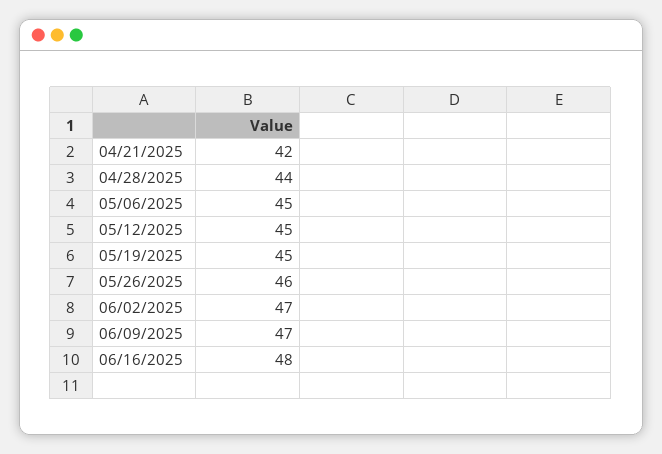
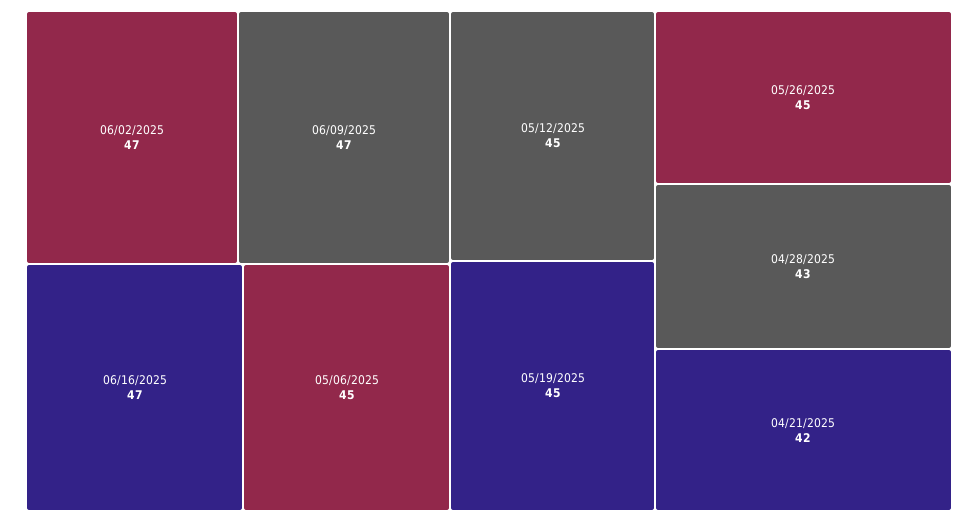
  {
    "04/21/2025": 42,
-   "04/28/2025": 44,
+   "04/28/2025": 43,
    "05/06/2025": 45,
    "05/12/2025": 45,
    "05/19/2025": 45,
-   "05/26/2025": 46,
+   "05/26/2025": 45,
    "06/02/2025": 47,
    "06/09/2025": 47,
-   "06/16/2025": 48
+   "06/16/2025": 47
  }

